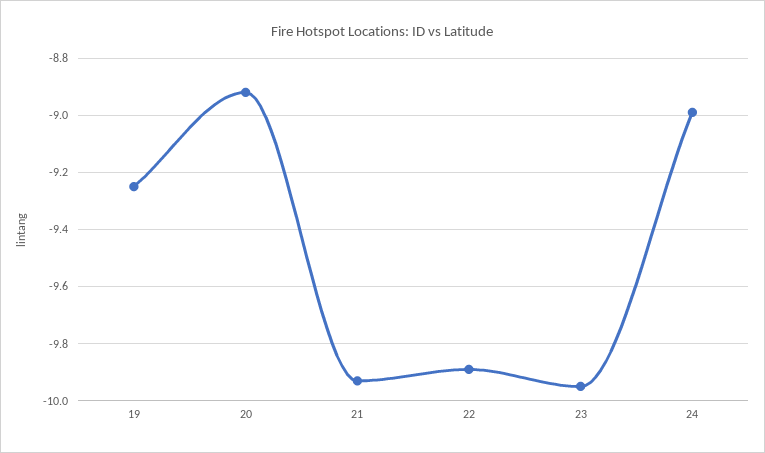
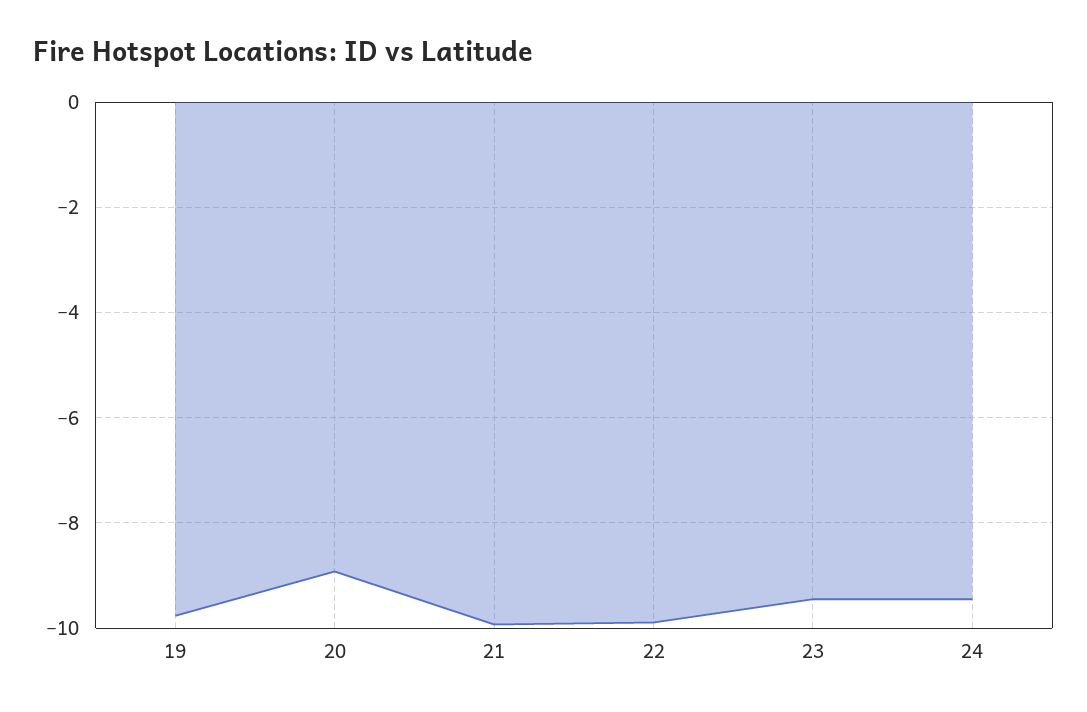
  {
-   "19": -9.25,
+   "19": -9.8,
    "20": -8.9,
    "21": -9.95,
    "22": -9.9,
-   "23": -9.95,
+   "23": -9.4,
-   "24": -9
+   "24": -9.4
  }

